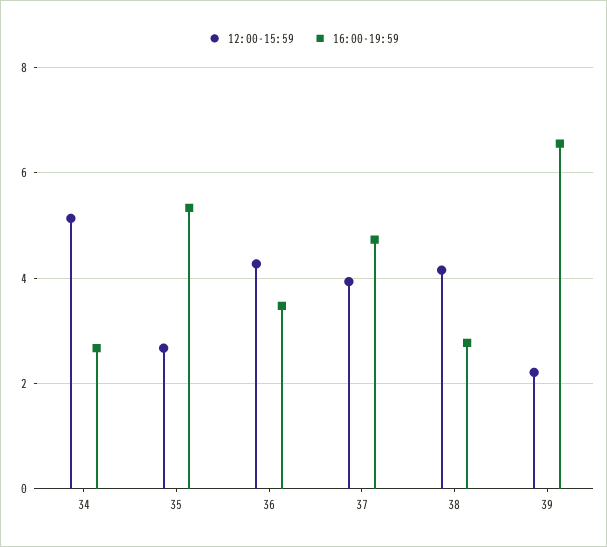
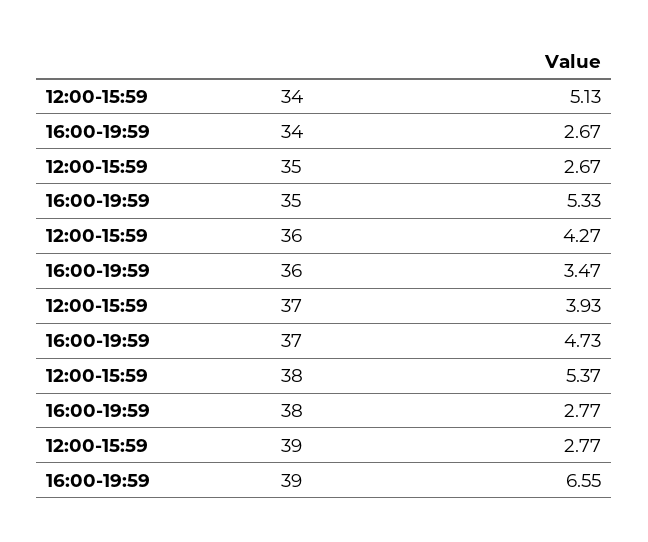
  {
    "12:00-15:59": {
      "34": 5.13,
      "35": 2.67,
      "36": 4.27,
      "37": 3.93,
-     "38": 4.2,
+     "38": 5.37,
-     "39": 2.2
+     "39": 2.77
    },
    "16:00-19:59": {
      "34": 2.67,
      "35": 5.33,
      "36": 3.47,
      "37": 4.73,
      "38": 2.77,
      "39": 6.55
    }
  }

